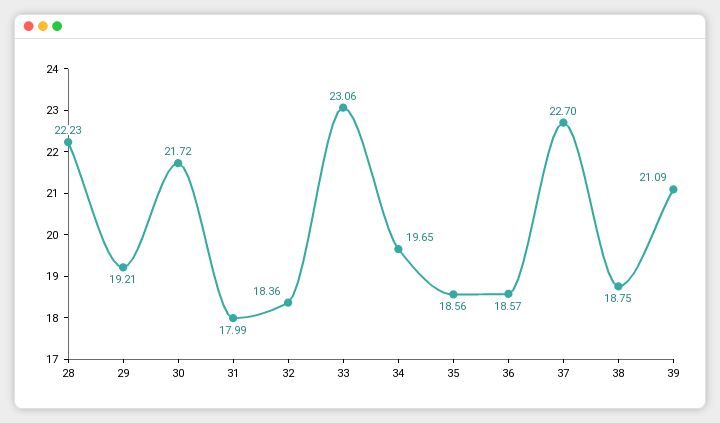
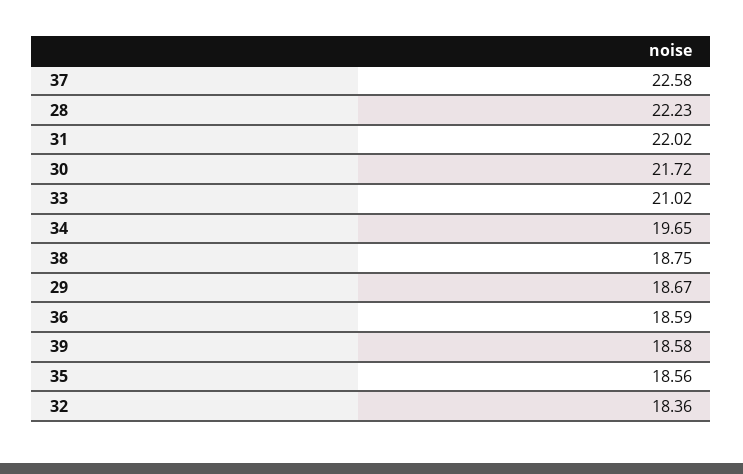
  {
    "28": 22.23,
-   "29": 19.21,
+   "29": 18.67,
    "30": 21.72,
-   "31": 17.99,
+   "31": 22.02,
    "32": 18.36,
-   "33": 23.06,
+   "33": 21.02,
    "34": 19.65,
    "35": 18.56,
-   "36": 18.57,
+   "36": 18.59,
-   "37": 22.7,
+   "37": 22.58,
    "38": 18.75,
-   "39": 21.09
+   "39": 18.58
  }

